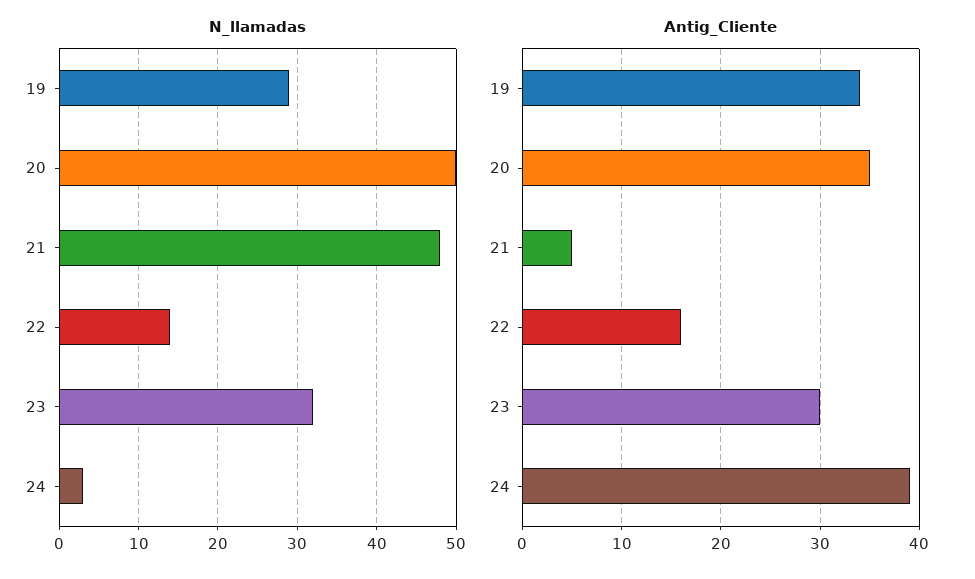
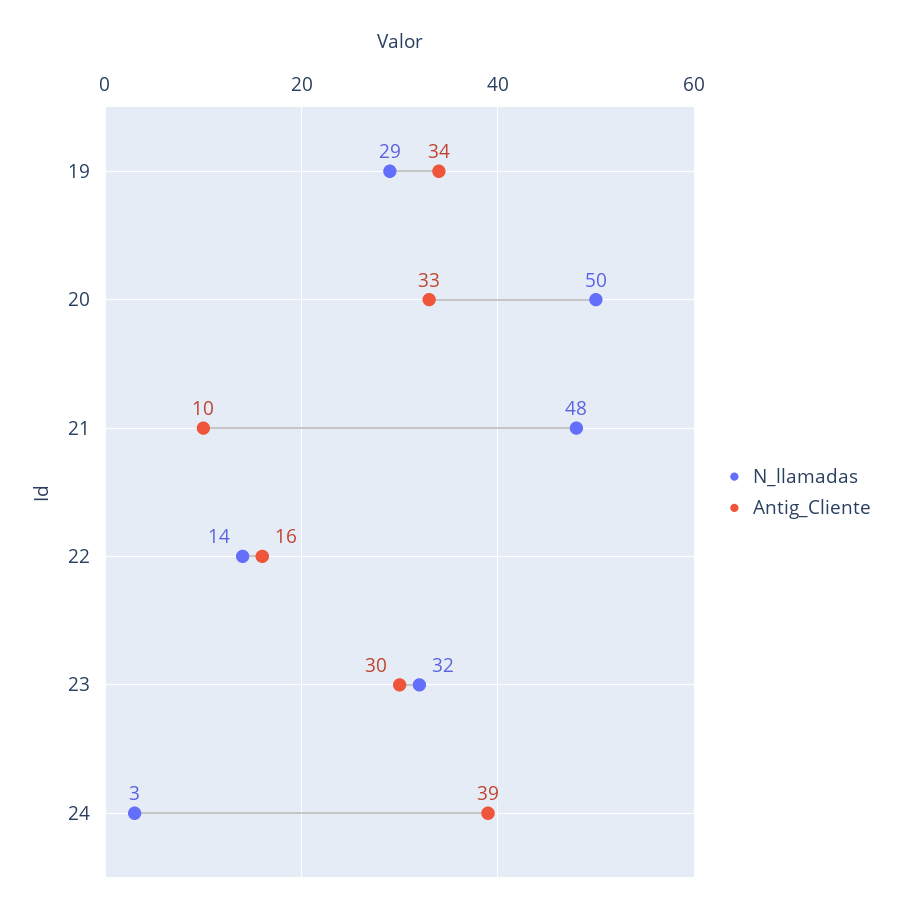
  {
    "N_llamadas": {
      "19": 29,
      "20": 50,
      "21": 48,
      "22": 14,
      "23": 32,
      "24": 3
    },
    "Antig_Cliente": {
      "19": 34,
-     "20": 35,
+     "20": 33,
-     "21": 5,
+     "21": 10,
      "22": 16,
      "23": 30,
      "24": 39
    }
  }

